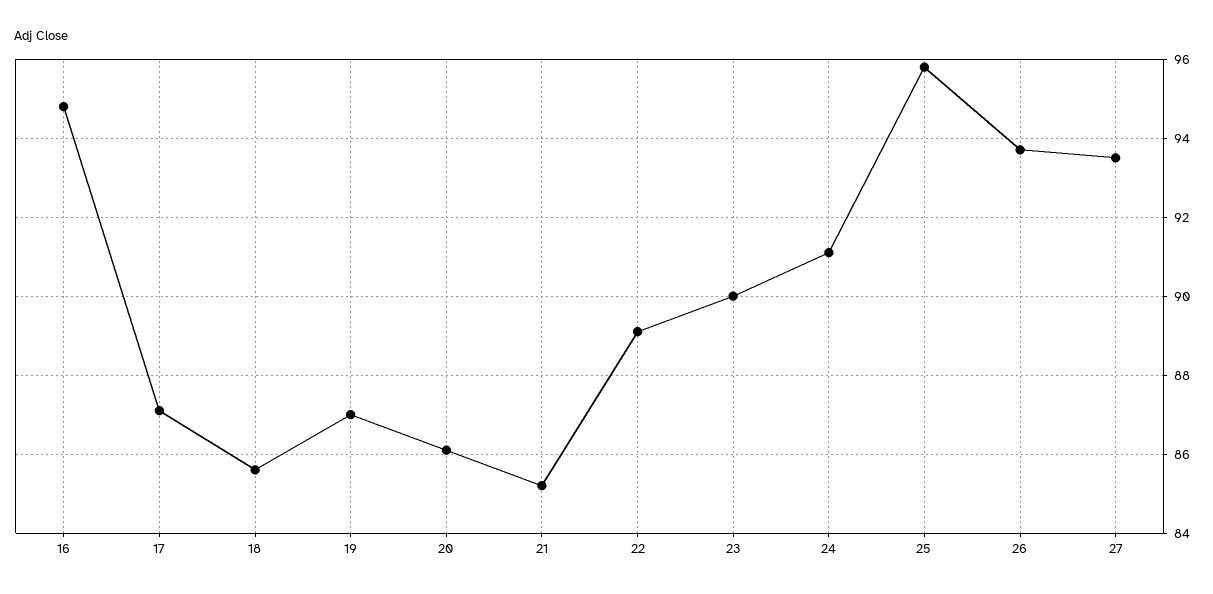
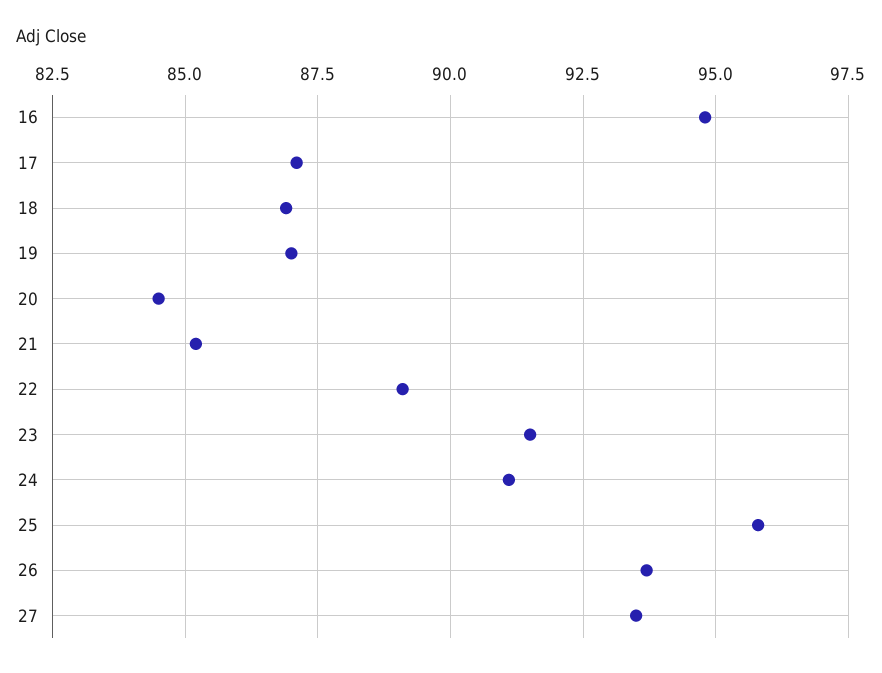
  {
    "16": 95,
    "17": 87,
-   "18": 85.5,
+   "18": 87,
    "19": 87,
-   "20": 86,
+   "20": 84.5,
    "21": 85,
    "22": 89,
-   "23": 90,
+   "23": 91.5,
    "24": 91,
    "25": 96,
    "26": 93.5,
    "27": 93.5
  }

